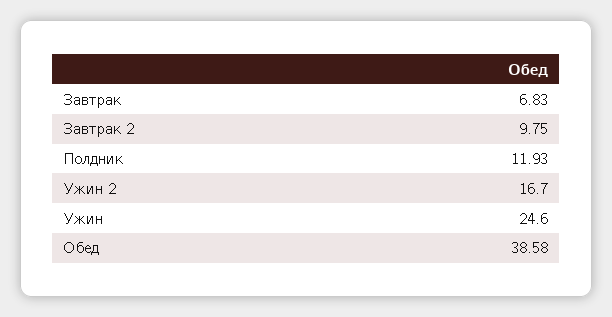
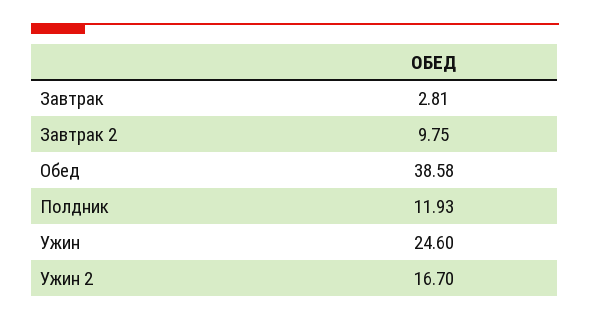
  {
-   "Завтрак": 6.83,
+   "Завтрак": 2.81,
    "Завтрак 2": 9.75,
    "Полдник": 11.93,
    "Ужин 2": 16.7,
    "Ужин": 24.6,
    "Обед": 38.58
  }

